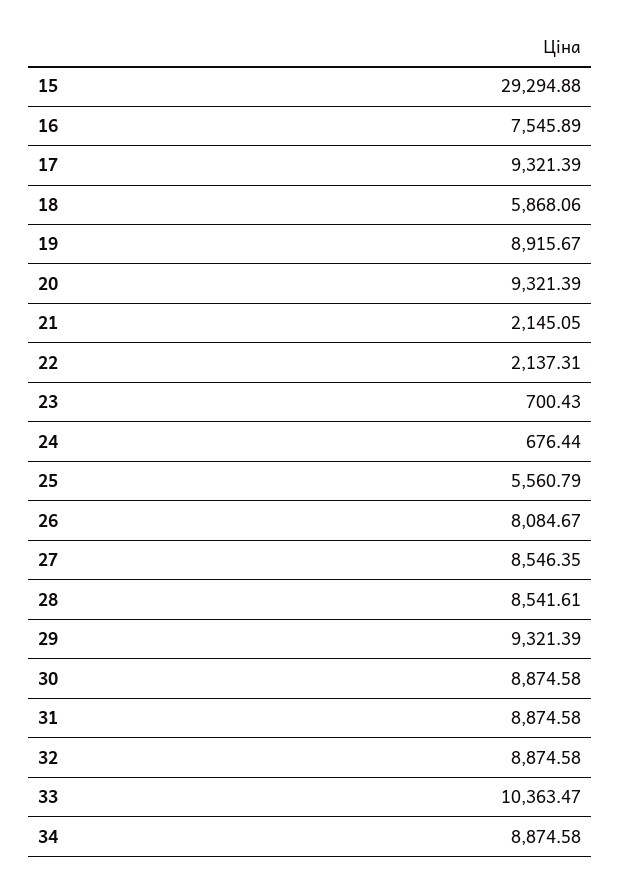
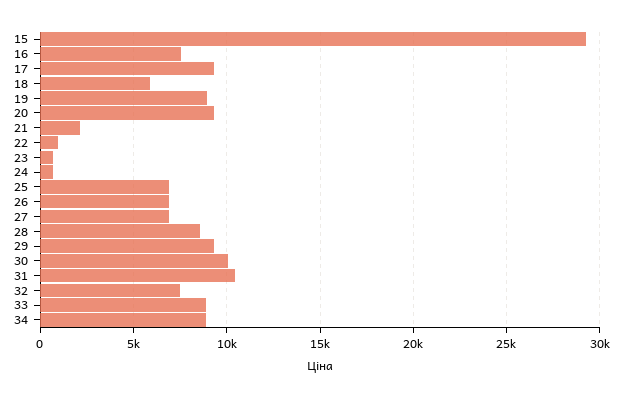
  {
    "15": 29294.88,
    "16": 7545.89,
    "17": 9321.39,
    "18": 5868.06,
    "19": 8915.67,
    "20": 9321.39,
    "21": 2145.05,
-   "22": 2137.31,
+   "22": 1000,
    "23": 700.43,
    "24": 676.44,
-   "25": 5560.79,
+   "25": 7000,
-   "26": 8084.67,
+   "26": 7000,
-   "27": 8546.35,
+   "27": 7000,
    "28": 8541.61,
    "29": 9321.39,
-   "30": 8874.58,
+   "30": 10000,
-   "31": 8874.58,
+   "31": 10500,
-   "32": 8874.58,
+   "32": 7500,
-   "33": 10363.47,
+   "33": 9000,
    "34": 8874.58
  }

